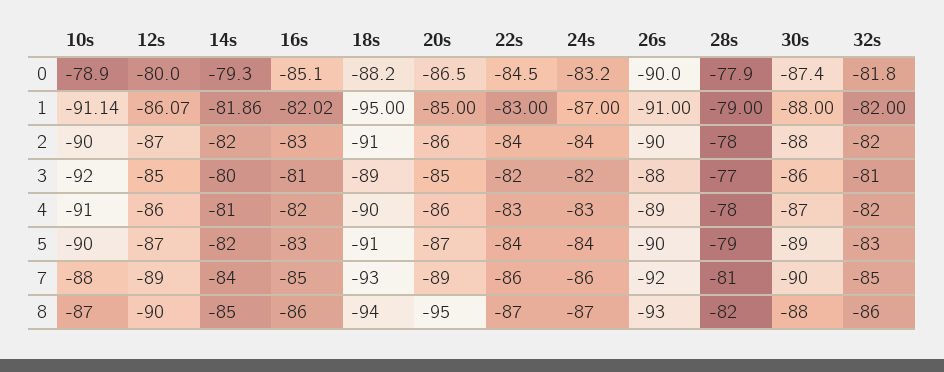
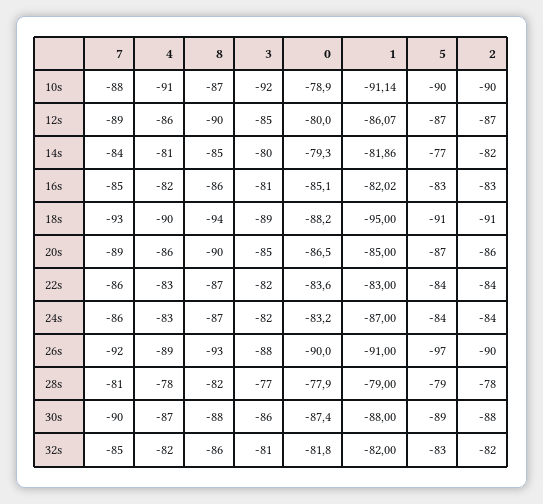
  {
    "10s": {
      "0": -78.9,
      "1": -91.14,
      "2": -90,
      "3": -92,
      "4": -91,
      "5": -90,
      "7": -88,
      "8": -87
    },
    "12s": {
      "0": -80,
      "1": -86.07,
      "2": -87,
      "3": -85,
      "4": -86,
      "5": -87,
      "7": -89,
      "8": -90
    },
    "14s": {
      "0": -79.3,
      "1": -81.86,
      "2": -82,
      "3": -80,
      "4": -81,
-     "5": -82,
+     "5": -77,
      "7": -84,
      "8": -85
    },
    "16s": {
      "0": -85.1,
      "1": -82.02,
      "2": -83,
      "3": -81,
      "4": -82,
      "5": -83,
      "7": -85,
      "8": -86
    },
    "18s": {
      "0": -88.2,
      "1": -95,
      "2": -91,
      "3": -89,
      "4": -90,
      "5": -91,
      "7": -93,
      "8": -94
    },
    "20s": {
      "0": -86.5,
      "1": -85,
      "2": -86,
      "3": -85,
      "4": -86,
      "5": -87,
      "7": -89,
-     "8": -95
+     "8": -90
    },
    "22s": {
-     "0": -84.5,
+     "0": -83.6,
      "1": -83,
      "2": -84,
      "3": -82,
      "4": -83,
      "5": -84,
      "7": -86,
      "8": -87
    },
    "24s": {
      "0": -83.2,
      "1": -87,
      "2": -84,
      "3": -82,
      "4": -83,
      "5": -84,
      "7": -86,
      "8": -87
    },
    "26s": {
      "0": -90,
      "1": -91,
      "2": -90,
      "3": -88,
      "4": -89,
-     "5": -90,
+     "5": -97,
      "7": -92,
      "8": -93
    },
    "28s": {
      "0": -77.9,
      "1": -79,
      "2": -78,
      "3": -77,
      "4": -78,
      "5": -79,
      "7": -81,
      "8": -82
    },
    "30s": {
      "0": -87.4,
      "1": -88,
      "2": -88,
      "3": -86,
      "4": -87,
      "5": -89,
      "7": -90,
      "8": -88
    },
    "32s": {
      "0": -81.8,
      "1": -82,
      "2": -82,
      "3": -81,
      "4": -82,
      "5": -83,
      "7": -85,
      "8": -86
    }
  }

